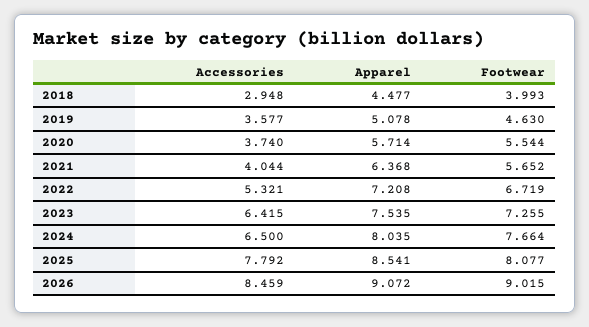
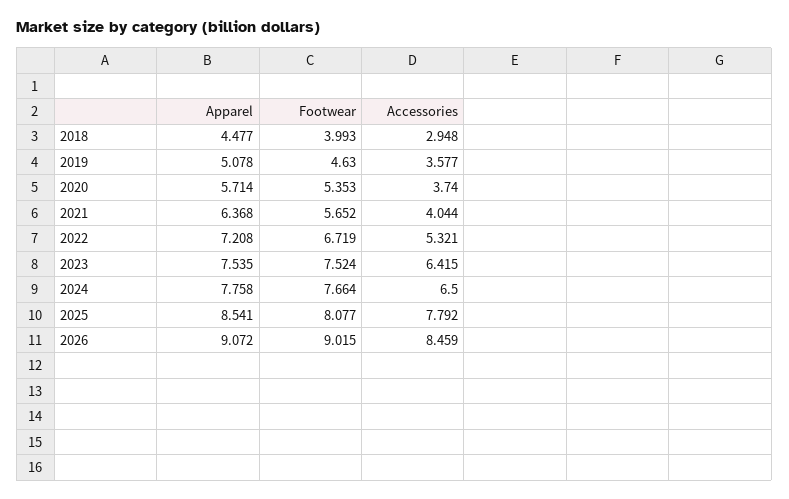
  {
    "Accessories": {
      "2018": 2.948,
      "2019": 3.577,
      "2020": 3.74,
      "2021": 4.044,
      "2022": 5.321,
      "2023": 6.415,
      "2024": 6.5,
      "2025": 7.792,
      "2026": 8.459
    },
    "Apparel": {
      "2018": 4.477,
      "2019": 5.078,
      "2020": 5.714,
      "2021": 6.368,
      "2022": 7.208,
      "2023": 7.535,
-     "2024": 8.035,
+     "2024": 7.758,
      "2025": 8.541,
      "2026": 9.072
    },
    "Footwear": {
      "2018": 3.993,
      "2019": 4.63,
-     "2020": 5.544,
+     "2020": 5.353,
      "2021": 5.652,
      "2022": 6.719,
-     "2023": 7.255,
+     "2023": 7.524,
      "2024": 7.664,
      "2025": 8.077,
      "2026": 9.015
    }
  }

